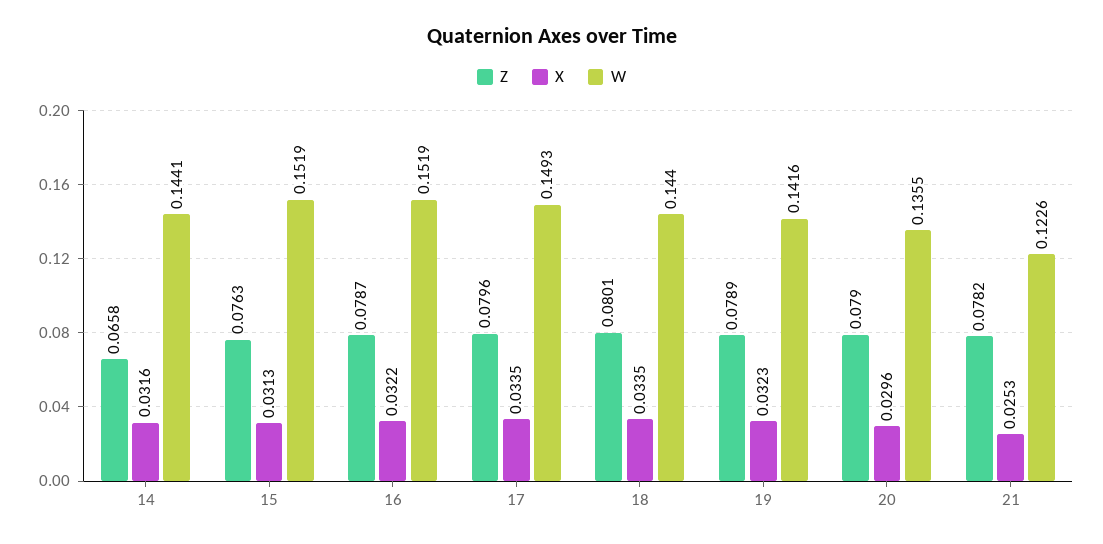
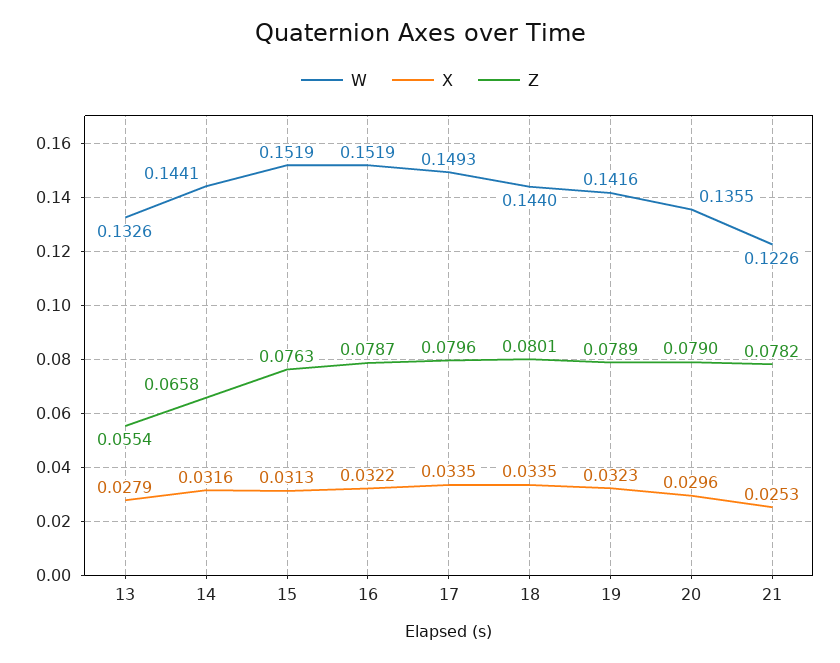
  {
    "Z": {
      "14": 0.0658,
      "15": 0.0763,
      "16": 0.0787,
      "17": 0.0796,
      "18": 0.0801,
      "19": 0.0789,
      "20": 0.079,
-     "21": 0.0782
+     "21": 0.0782,
+     "13": 0.0554
    },
    "X": {
      "14": 0.0316,
      "15": 0.0313,
      "16": 0.0322,
      "17": 0.0335,
      "18": 0.0335,
      "19": 0.0323,
      "20": 0.0296,
-     "21": 0.0253
+     "21": 0.0253,
+     "13": 0.0279
    },
    "W": {
      "14": 0.1441,
      "15": 0.1519,
      "16": 0.1519,
      "17": 0.1493,
      "18": 0.144,
      "19": 0.1416,
      "20": 0.1355,
-     "21": 0.1226
+     "21": 0.1226,
+     "13": 0.1326
    }
  }

